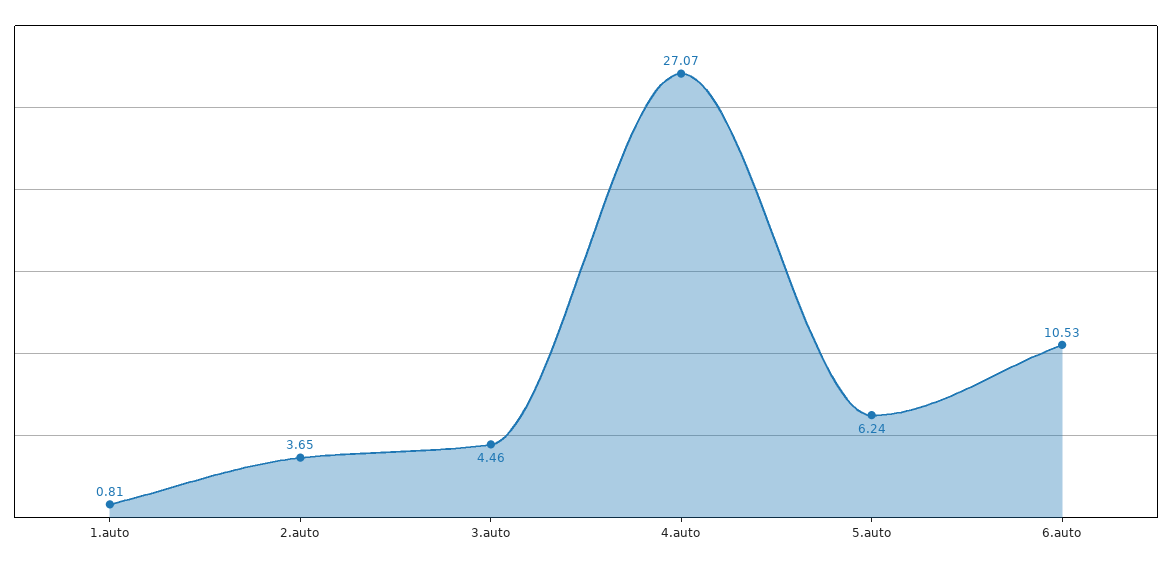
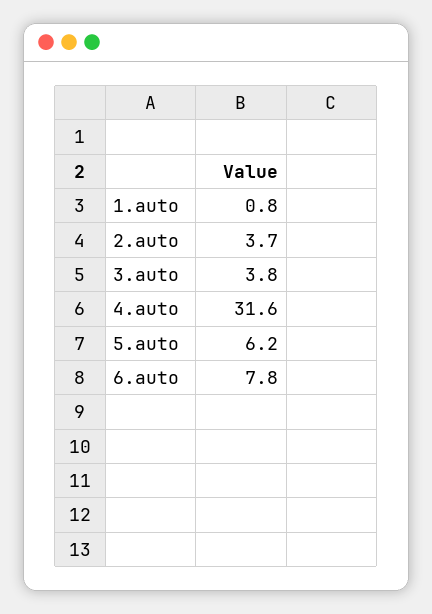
  {
    "1.auto": 0.81,
    "2.auto": 3.65,
-   "3.auto": 4.46,
+   "3.auto": 3.8,
-   "4.auto": 27.07,
+   "4.auto": 31.6,
    "5.auto": 6.24,
-   "6.auto": 10.53
+   "6.auto": 7.8
  }

